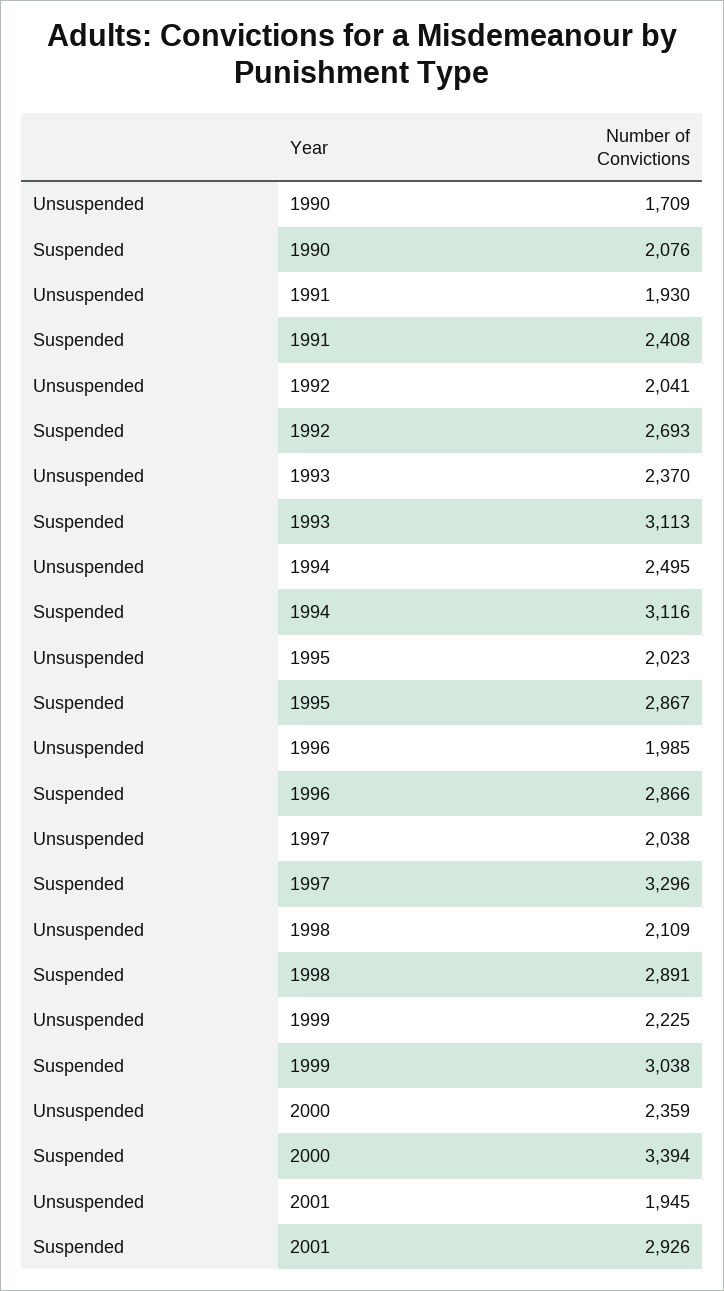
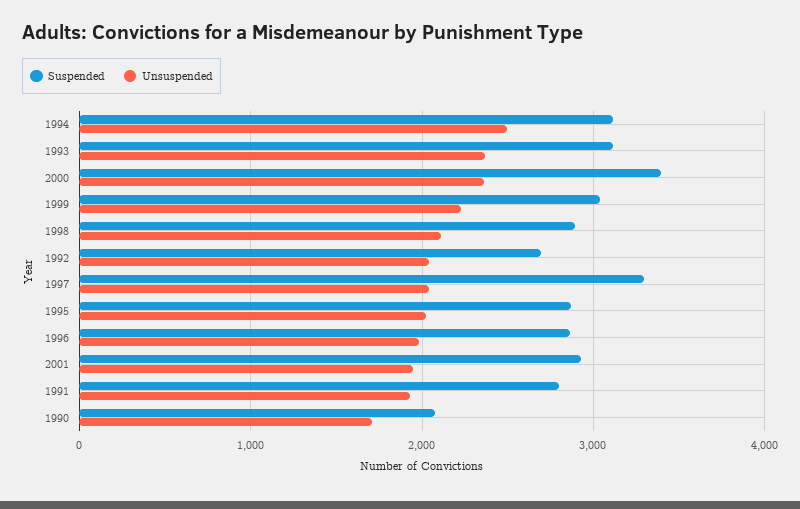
  {
    "Unsuspended": {
      "1990": 1709,
      "1991": 1930,
      "1992": 2041,
      "1993": 2370,
      "1994": 2495,
      "1995": 2023,
      "1996": 1985,
      "1997": 2038,
      "1998": 2109,
      "1999": 2225,
      "2000": 2359,
      "2001": 1945
    },
    "Suspended": {
      "1990": 2076,
-     "1991": 2408,
+     "1991": 2800,
      "1992": 2693,
      "1993": 3113,
      "1994": 3116,
      "1995": 2867,
      "1996": 2866,
      "1997": 3296,
      "1998": 2891,
      "1999": 3038,
      "2000": 3394,
      "2001": 2926
    }
  }

